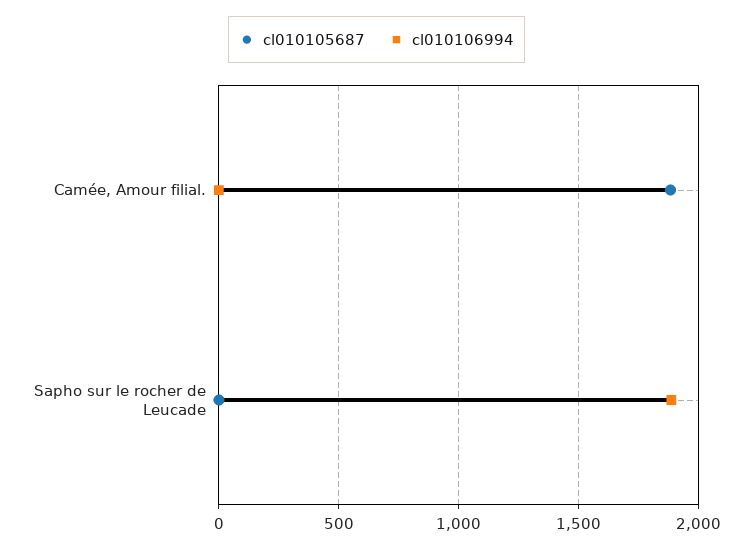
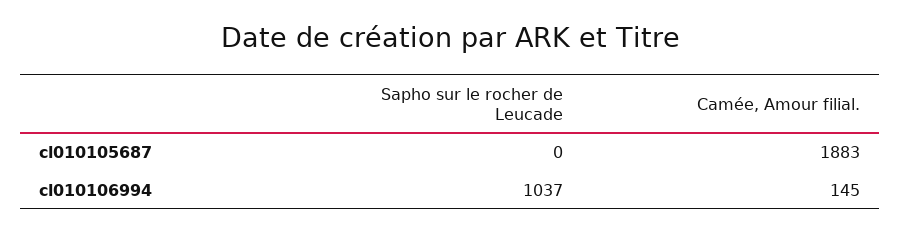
  {
    "cl010105687": {
      "Camée, Amour filial.": 1883,
      "Sapho sur le rocher de Leucade": 0
    },
    "cl010106994": {
-     "Camée, Amour filial.": 0,
+     "Camée, Amour filial.": 145,
-     "Sapho sur le rocher de Leucade": 1900
+     "Sapho sur le rocher de Leucade": 1037
    }
  }

